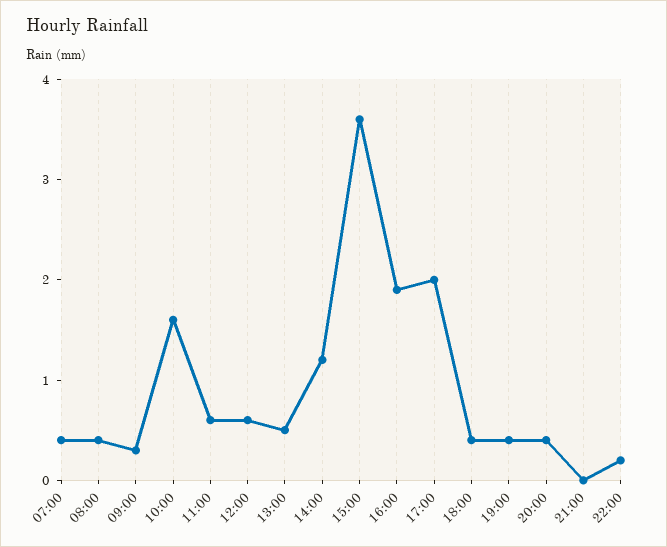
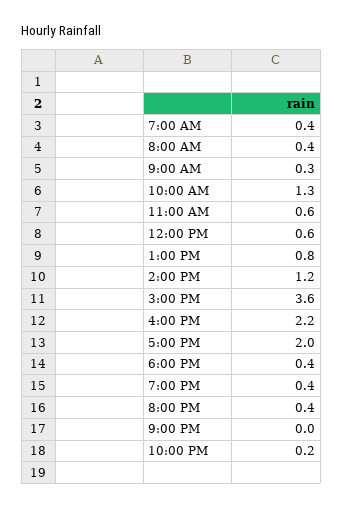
  {
    "07:00": 0.4,
    "08:00": 0.4,
    "09:00": 0.3,
-   "10:00": 1.6,
+   "10:00": 1.3,
    "11:00": 0.6,
    "12:00": 0.6,
-   "13:00": 0.5,
+   "13:00": 0.8,
    "14:00": 1.2,
    "15:00": 3.6,
-   "16:00": 1.9,
+   "16:00": 2.2,
    "17:00": 2,
    "18:00": 0.4,
    "19:00": 0.4,
    "20:00": 0.4,
    "21:00": 0,
    "22:00": 0.2
  }

